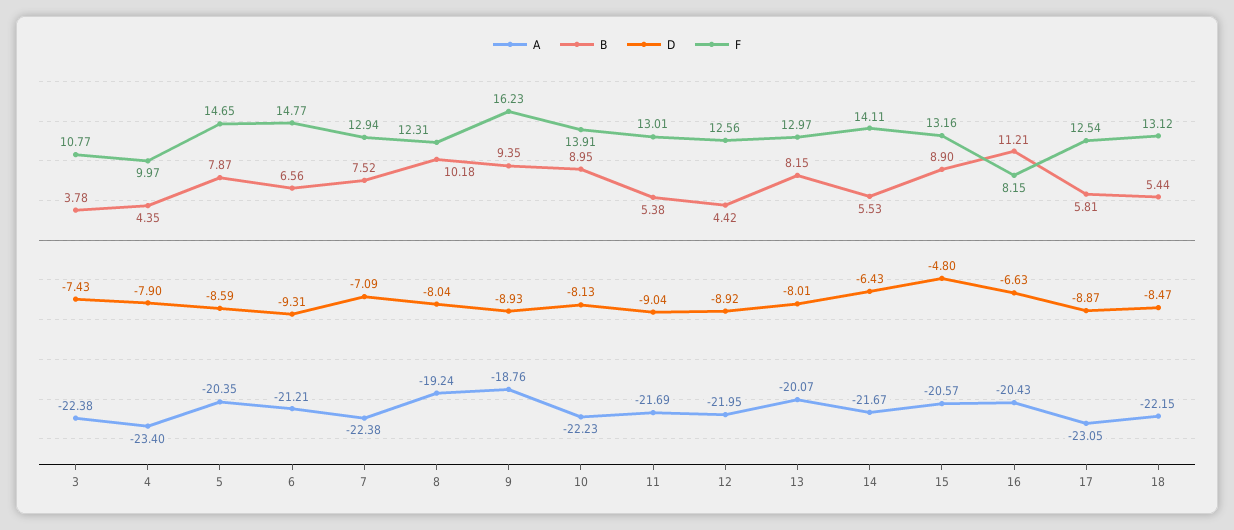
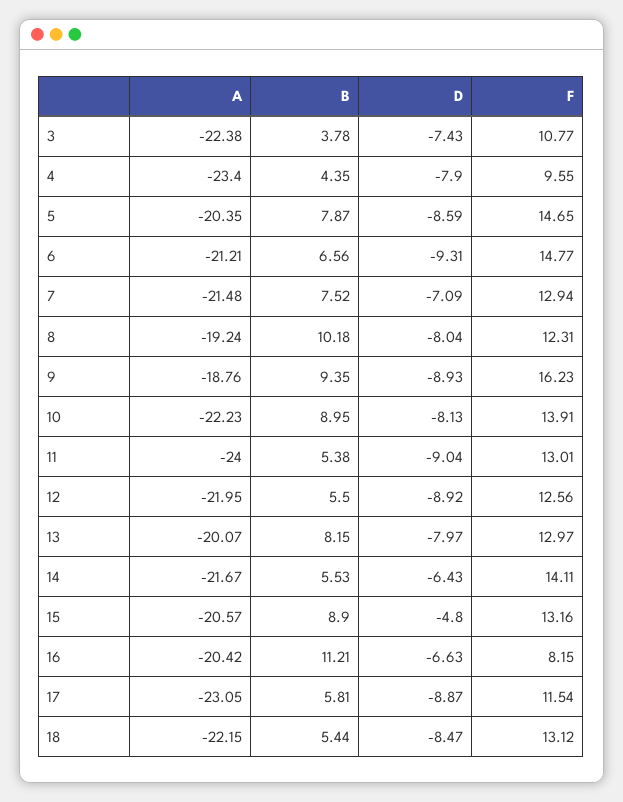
  {
    "A": {
      "3": -22.38,
      "4": -23.4,
      "5": -20.35,
      "6": -21.21,
-     "7": -22.38,
+     "7": -21.48,
      "8": -19.24,
      "9": -18.76,
      "10": -22.23,
-     "11": -21.69,
+     "11": -24,
      "12": -21.95,
      "13": -20.07,
      "14": -21.67,
      "15": -20.57,
-     "16": -20.43,
+     "16": -20.42,
      "17": -23.05,
      "18": -22.15
    },
    "B": {
      "3": 3.78,
      "4": 4.35,
      "5": 7.87,
      "6": 6.56,
      "7": 7.52,
      "8": 10.18,
      "9": 9.35,
      "10": 8.95,
      "11": 5.38,
-     "12": 4.42,
+     "12": 5.5,
      "13": 8.15,
      "14": 5.53,
      "15": 8.9,
      "16": 11.21,
      "17": 5.81,
      "18": 5.44
    },
    "D": {
      "3": -7.43,
      "4": -7.9,
      "5": -8.59,
      "6": -9.31,
      "7": -7.09,
      "8": -8.04,
      "9": -8.93,
      "10": -8.13,
      "11": -9.04,
      "12": -8.92,
-     "13": -8.01,
+     "13": -7.97,
      "14": -6.43,
      "15": -4.8,
      "16": -6.63,
      "17": -8.87,
      "18": -8.47
    },
    "F": {
      "3": 10.77,
-     "4": 9.97,
+     "4": 9.55,
      "5": 14.65,
      "6": 14.77,
      "7": 12.94,
      "8": 12.31,
      "9": 16.23,
      "10": 13.91,
      "11": 13.01,
      "12": 12.56,
      "13": 12.97,
      "14": 14.11,
      "15": 13.16,
      "16": 8.15,
-     "17": 12.54,
+     "17": 11.54,
      "18": 13.12
    }
  }

